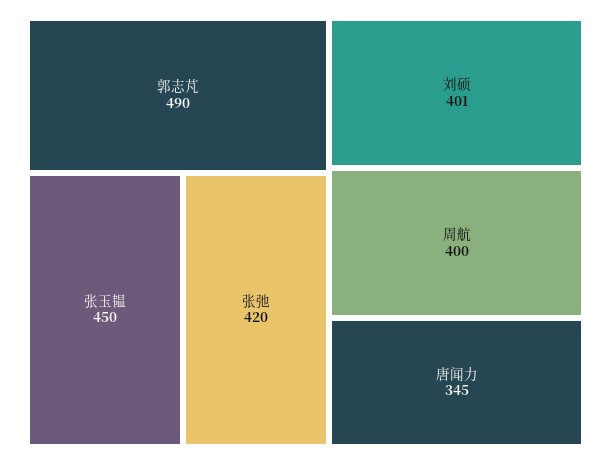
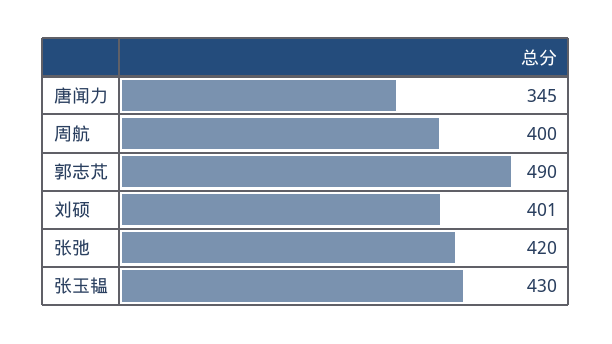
  {
    "郭志芃": 490,
-   "张玉韫": 450,
+   "张玉韫": 430,
    "张弛": 420,
    "刘硕": 401,
    "周航": 400,
    "唐闻力": 345
  }

